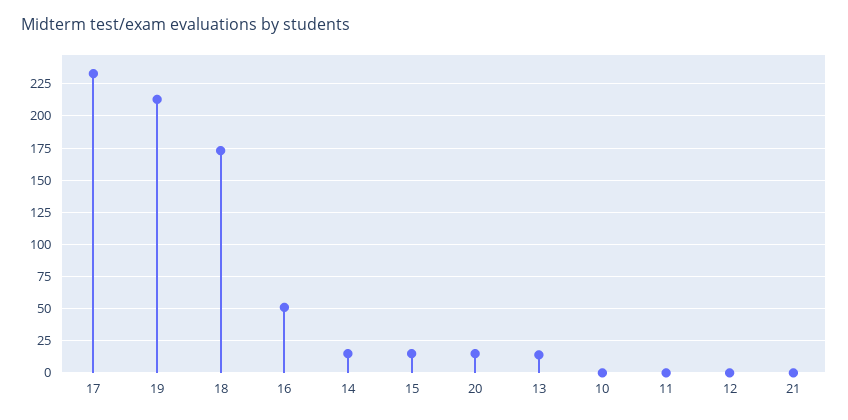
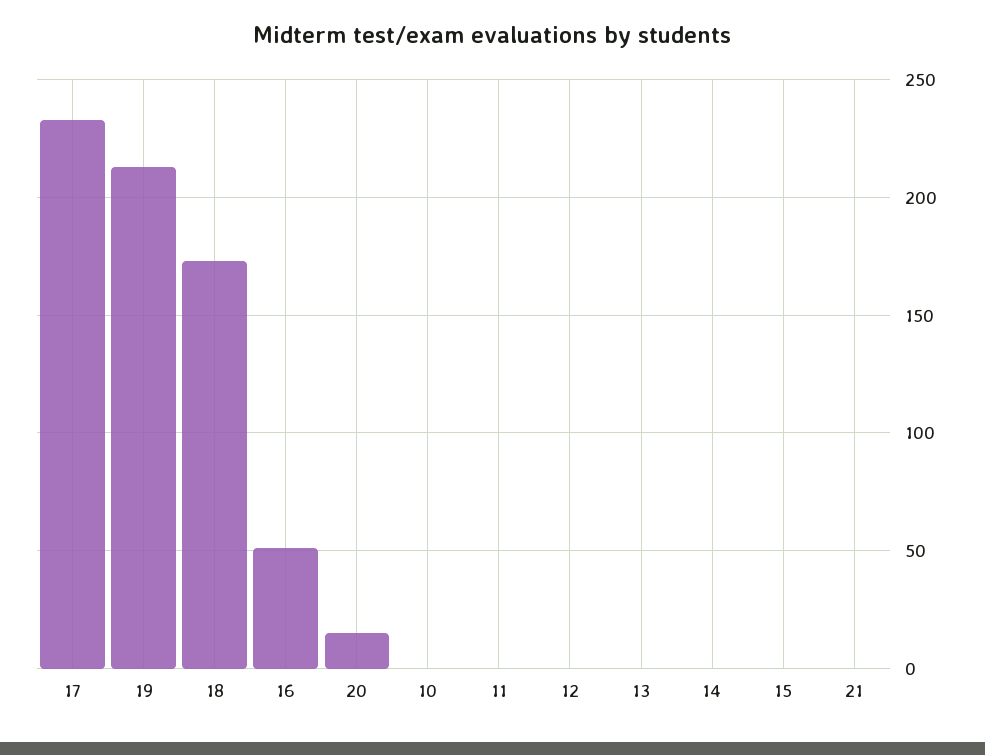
  {
    "17": 235,
    "19": 215,
    "18": 175,
    "16": 50,
-   "14": 15,
+   "14": 0,
-   "15": 15,
+   "15": 0,
    "20": 15,
-   "13": 15,
+   "13": 0,
    "10": 0,
    "11": 0,
    "12": 0,
    "21": 0
  }

